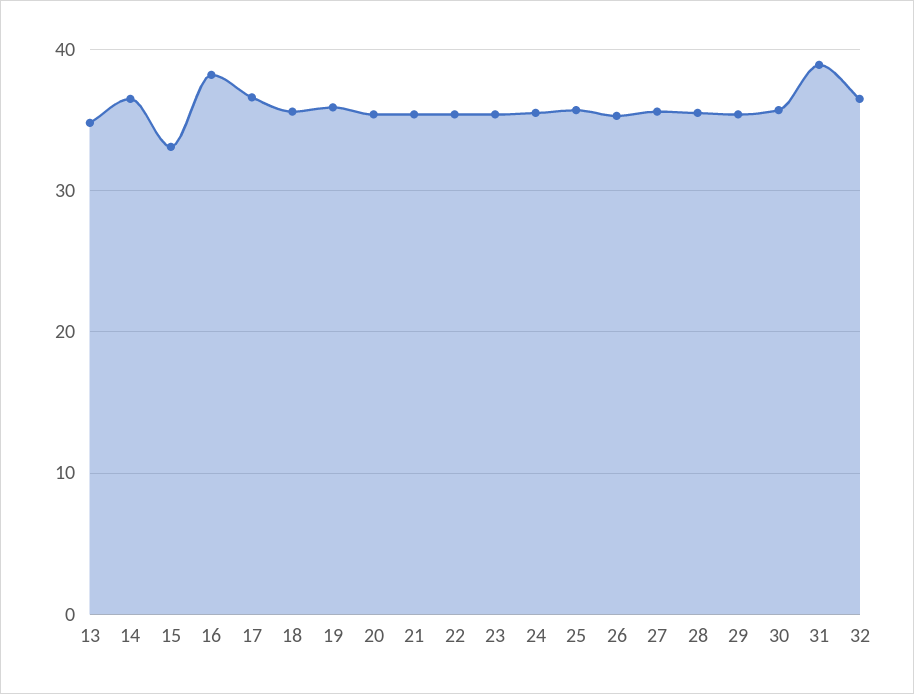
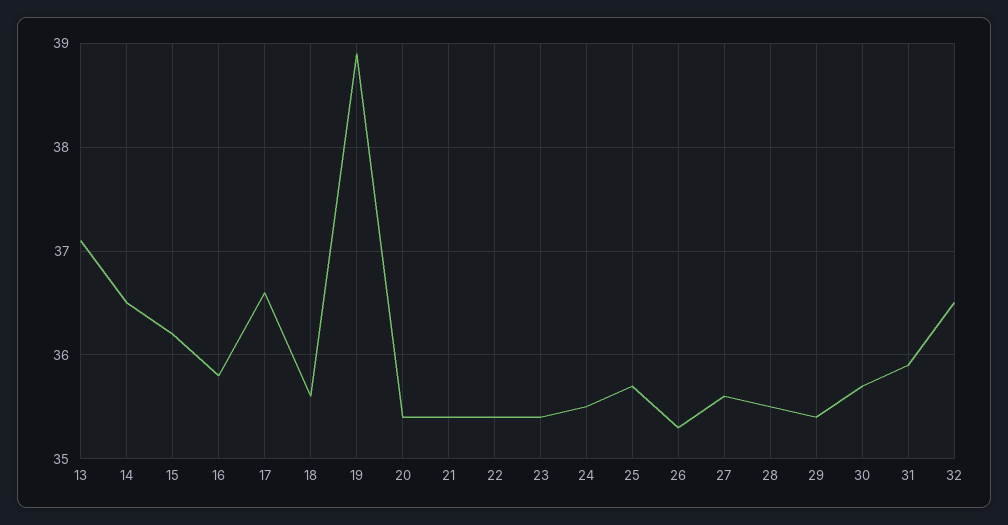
  {
-   "13": 35,
+   "13": 37.1,
    "14": 36.5,
-   "15": 33,
+   "15": 36.2,
-   "16": 38,
+   "16": 35.8,
    "17": 36.6,
    "18": 35.6,
-   "19": 36,
+   "19": 38.9,
    "20": 35.4,
    "21": 35.4,
    "22": 35.4,
    "23": 35.4,
    "24": 35.5,
    "25": 35.7,
    "26": 35.3,
    "27": 35.6,
    "28": 35.5,
    "29": 35.4,
    "30": 35.7,
-   "31": 39,
+   "31": 35.9,
    "32": 36.5
  }

